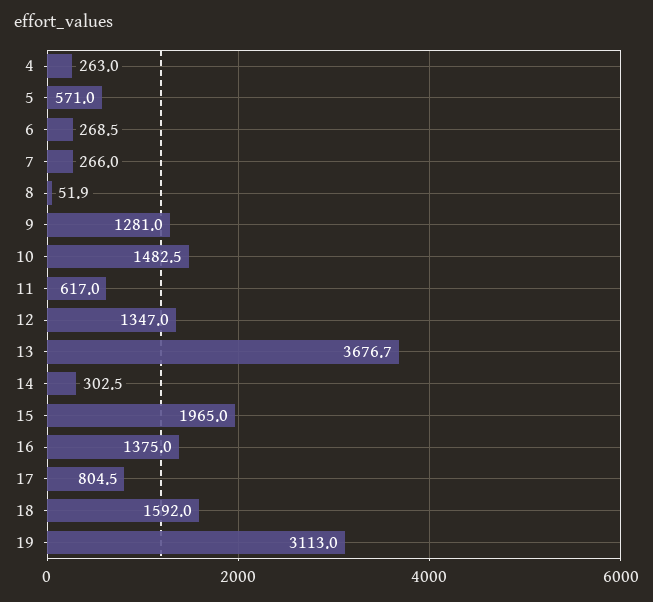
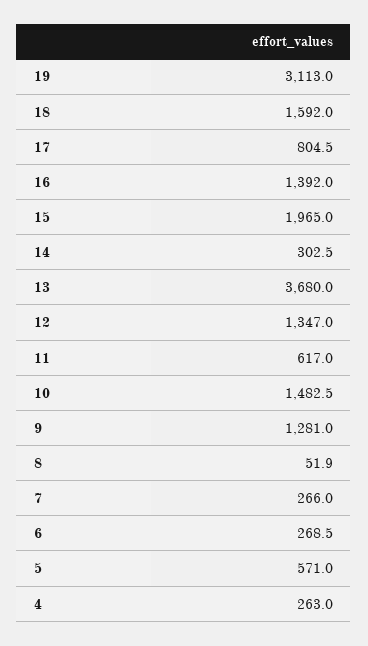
  {
    "4": 263,
    "5": 571,
    "6": 268.5,
    "7": 266,
    "8": 51.9,
    "9": 1281,
    "10": 1482.5,
    "11": 617,
    "12": 1347,
-   "13": 3676.7,
+   "13": 3680,
    "14": 302.5,
    "15": 1965,
-   "16": 1375,
+   "16": 1392,
    "17": 804.5,
    "18": 1592,
    "19": 3113
  }

